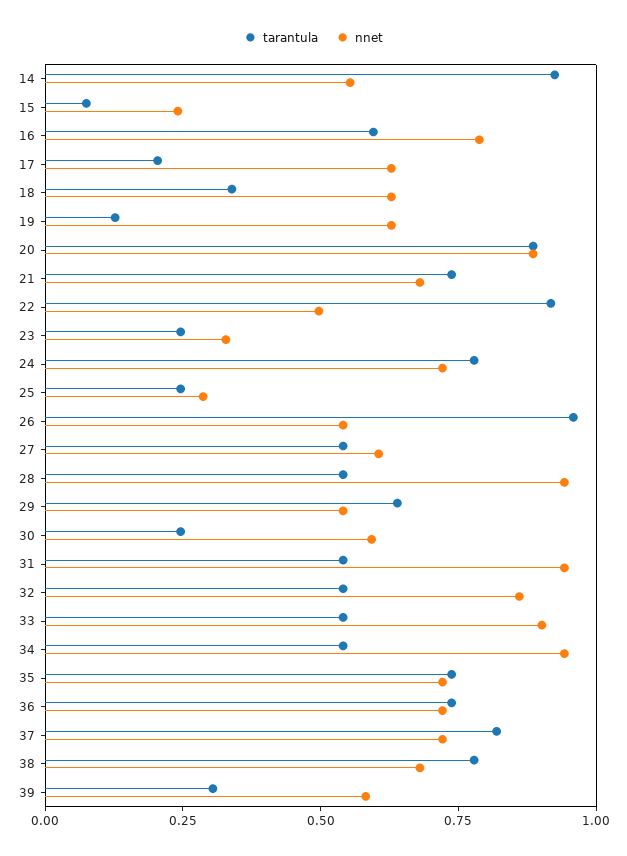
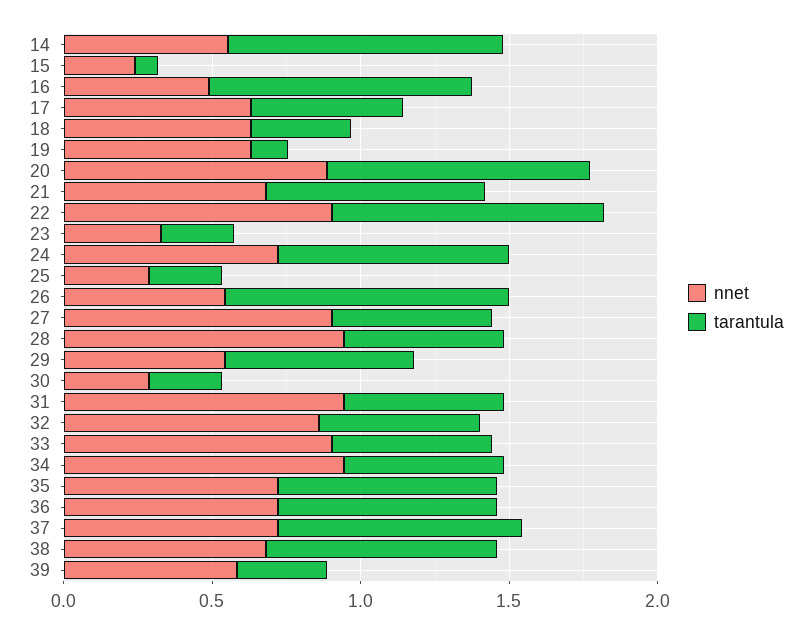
  {
    "tarantula": {
      "14": 0.95,
      "15": 0.05,
-     "16": 0.6,
+     "16": 0.9,
-     "17": 0.2,
+     "17": 0.5,
      "18": 0.35,
      "19": 0.15,
      "20": 0.9,
      "21": 0.75,
      "22": 0.9,
      "23": 0.25,
      "24": 0.8,
      "25": 0.25,
      "26": 0.95,
      "27": 0.55,
      "28": 0.55,
      "29": 0.65,
      "30": 0.25,
      "31": 0.55,
      "32": 0.55,
      "33": 0.55,
      "34": 0.55,
      "35": 0.75,
      "36": 0.75,
      "37": 0.8,
      "38": 0.8,
      "39": 0.3
    },
    "nnet": {
      "14": 0.55,
      "15": 0.25,
-     "16": 0.8,
+     "16": 0.5,
      "17": 0.65,
      "18": 0.65,
      "19": 0.65,
      "20": 0.9,
      "21": 0.7,
-     "22": 0.5,
+     "22": 0.9,
      "23": 0.35,
      "24": 0.7,
      "25": 0.3,
      "26": 0.55,
-     "27": 0.6,
+     "27": 0.9,
      "28": 0.95,
      "29": 0.55,
-     "30": 0.6,
+     "30": 0.3,
      "31": 0.95,
      "32": 0.85,
      "33": 0.9,
      "34": 0.95,
      "35": 0.7,
      "36": 0.7,
      "37": 0.7,
      "38": 0.7,
      "39": 0.6
    }
  }

